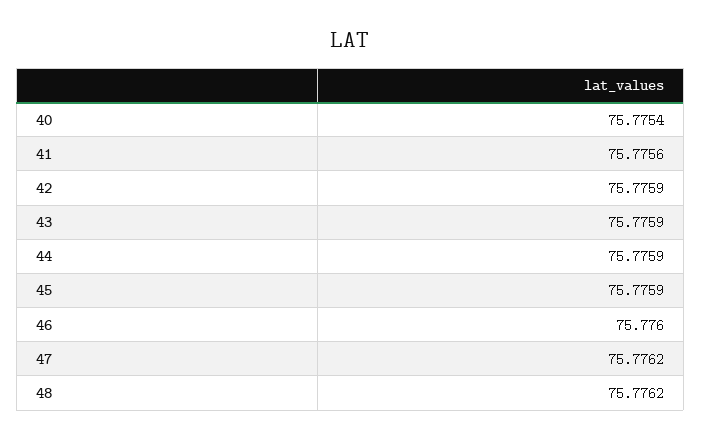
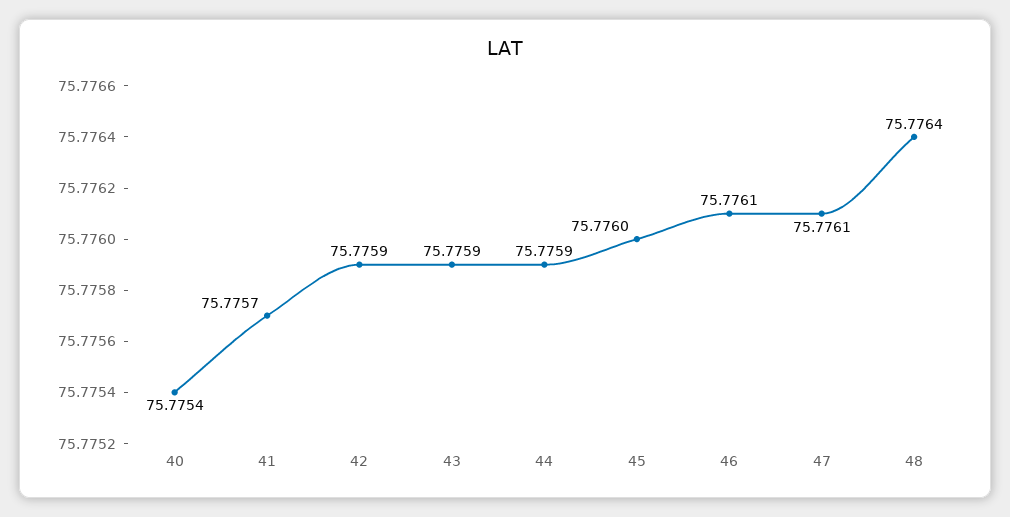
  {
    "40": 75.7754,
-   "41": 75.7756,
+   "41": 75.7757,
    "42": 75.7759,
    "43": 75.7759,
    "44": 75.7759,
-   "45": 75.7759,
+   "45": 75.776,
-   "46": 75.776,
+   "46": 75.7761,
-   "47": 75.7762,
+   "47": 75.7761,
-   "48": 75.7762
+   "48": 75.7764
  }

